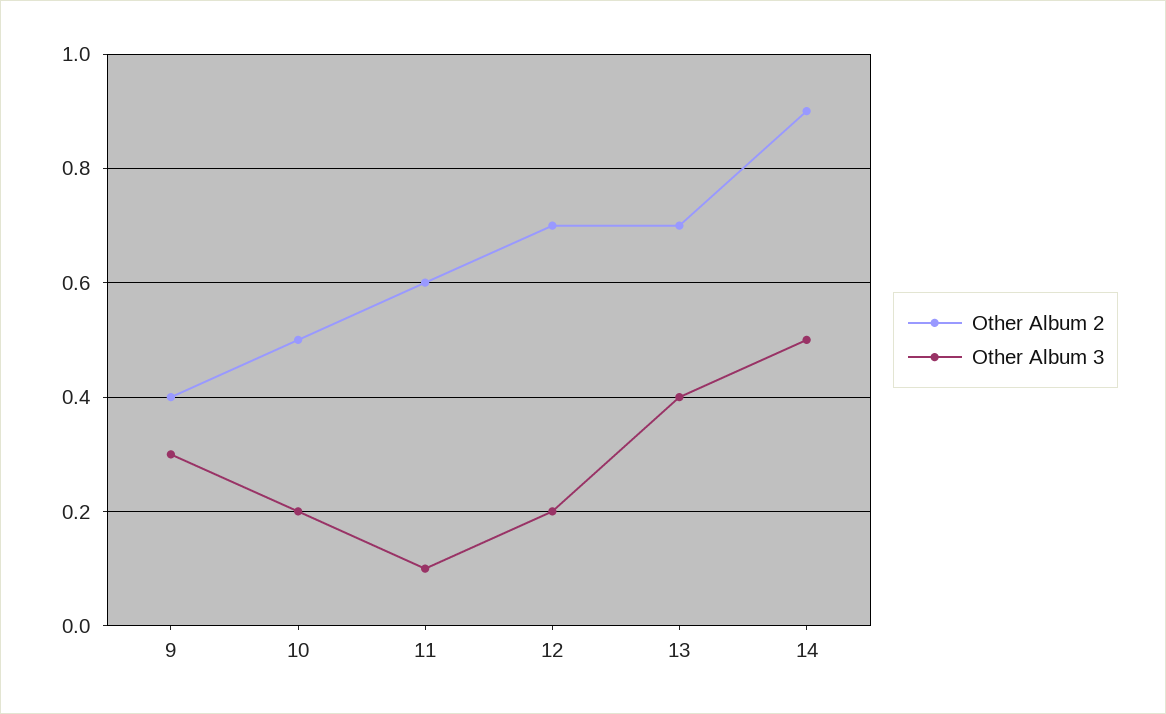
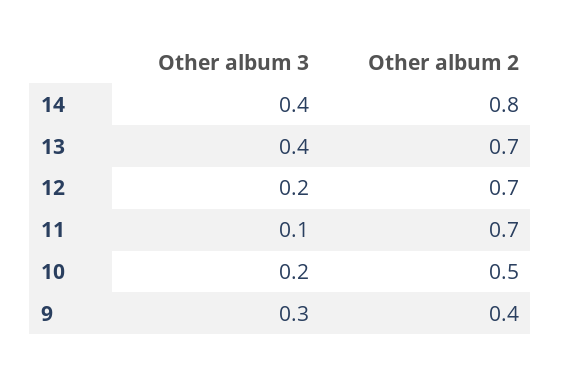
  {
    "Other Album 2": {
      "9": 0.4,
      "10": 0.5,
-     "11": 0.6,
+     "11": 0.7,
      "12": 0.7,
      "13": 0.7,
-     "14": 0.9
+     "14": 0.8
    },
    "Other Album 3": {
      "9": 0.3,
      "10": 0.2,
      "11": 0.1,
      "12": 0.2,
      "13": 0.4,
-     "14": 0.5
+     "14": 0.4
    }
  }

